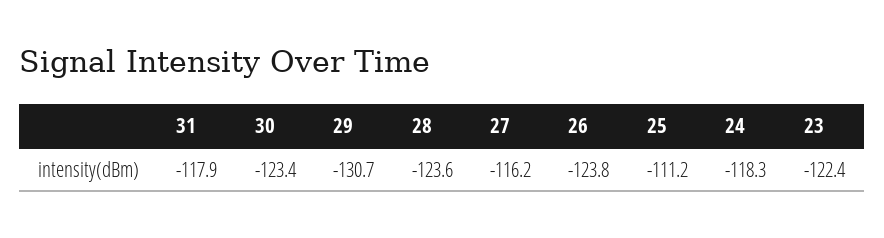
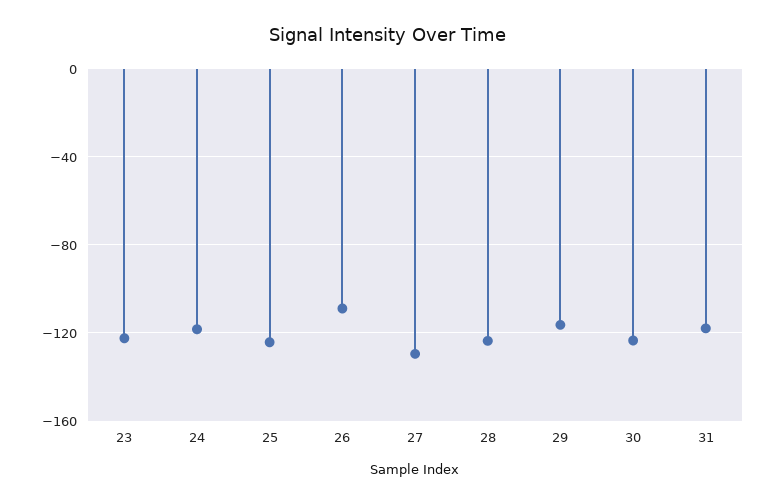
  {
    "31": -117.9,
    "30": -123.4,
-   "29": -130.7,
+   "29": -115,
    "28": -123.6,
-   "27": -116.2,
+   "27": -130,
-   "26": -123.8,
+   "26": -110,
-   "25": -111.2,
+   "25": -125,
    "24": -118.3,
    "23": -122.4
  }

